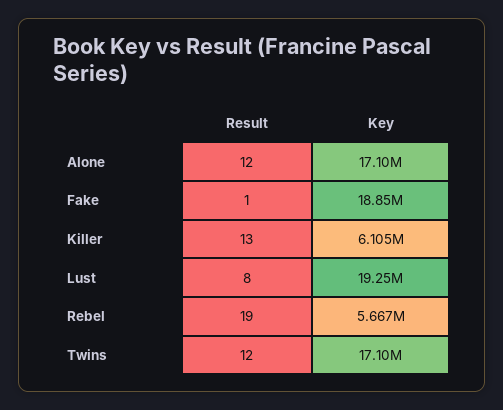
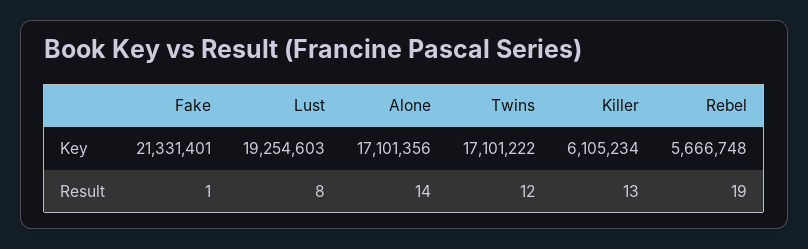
  {
    "Result": {
-     "Alone": 12,
+     "Alone": 14,
      "Fake": 1,
      "Killer": 13,
      "Lust": 8,
      "Rebel": 19,
      "Twins": 12
    },
    "Key": {
      "Alone": 17101356,
-     "Fake": 18850000,
+     "Fake": 21331401,
      "Killer": 6105234,
      "Lust": 19254603,
      "Rebel": 5666748,
      "Twins": 17101222
    }
  }

